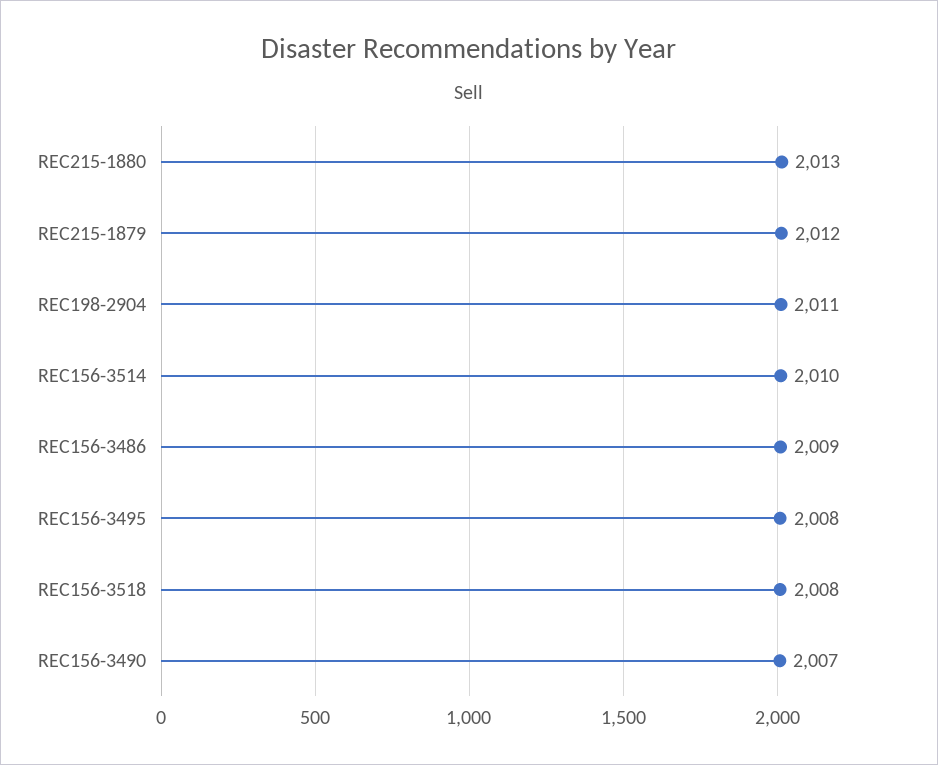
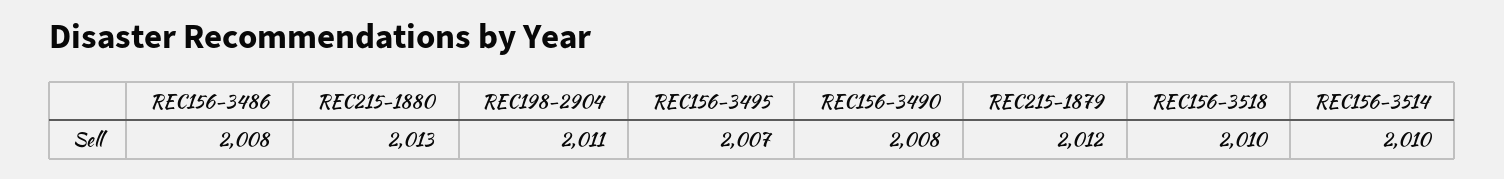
  {
    "REC215-1880": 2013,
    "REC215-1879": 2012,
    "REC198-2904": 2011,
    "REC156-3514": 2010,
-   "REC156-3486": 2009,
+   "REC156-3486": 2008,
-   "REC156-3495": 2008,
+   "REC156-3495": 2007,
-   "REC156-3518": 2008,
+   "REC156-3518": 2010,
-   "REC156-3490": 2007
+   "REC156-3490": 2008
  }

